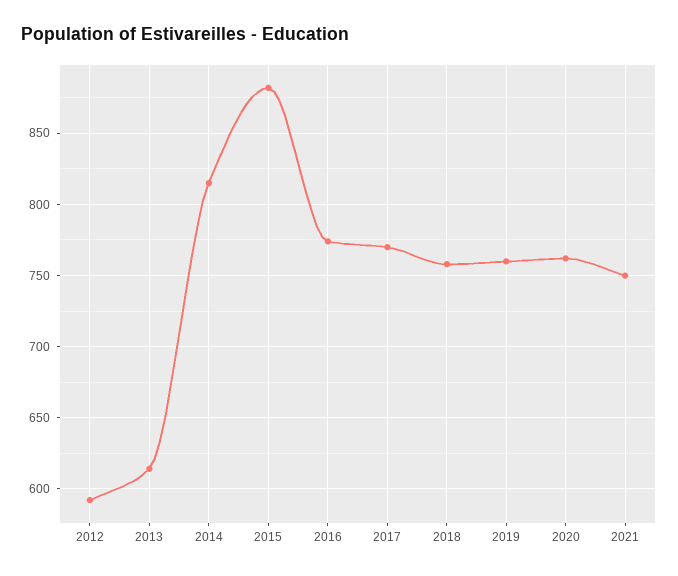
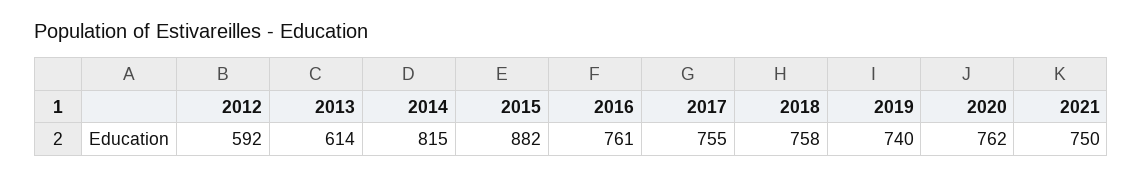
  {
    "2012": 592,
    "2013": 614,
    "2014": 815,
    "2015": 882,
-   "2016": 775,
+   "2016": 761,
-   "2017": 770,
+   "2017": 755,
    "2018": 758,
-   "2019": 760,
+   "2019": 740,
    "2020": 762,
    "2021": 750
  }

